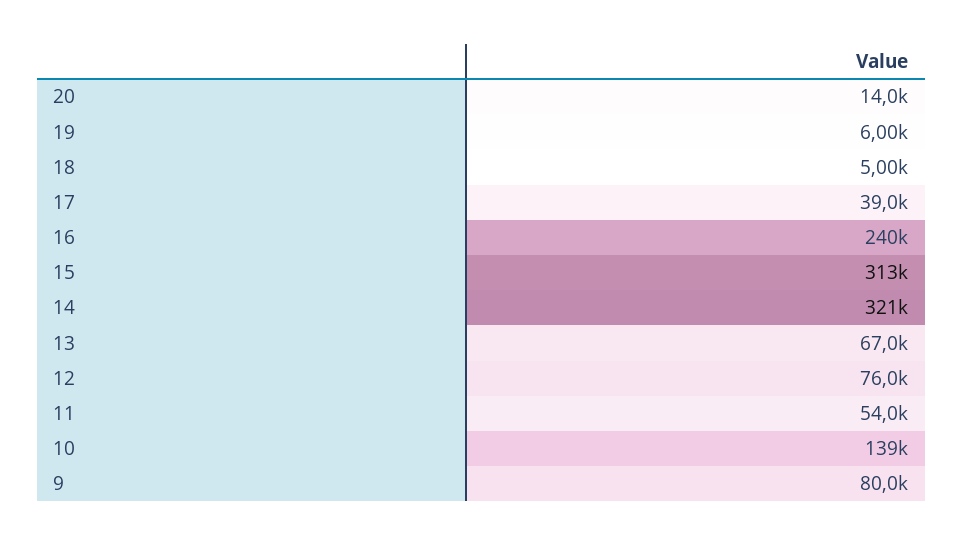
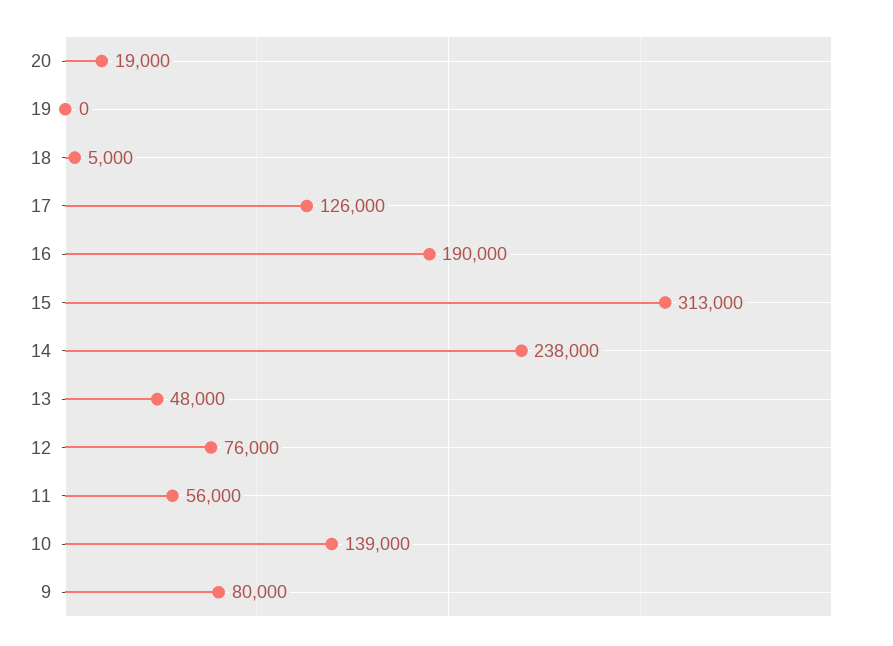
  {
-   "20": 14000,
+   "20": 19000,
-   "19": 6000,
+   "19": 0,
    "18": 5000,
-   "17": 39000,
+   "17": 126000,
-   "16": 240000,
+   "16": 190000,
    "15": 313000,
-   "14": 321000,
+   "14": 238000,
-   "13": 67000,
+   "13": 48000,
    "12": 76000,
-   "11": 54000,
+   "11": 56000,
    "10": 139000,
    "9": 80000
  }

